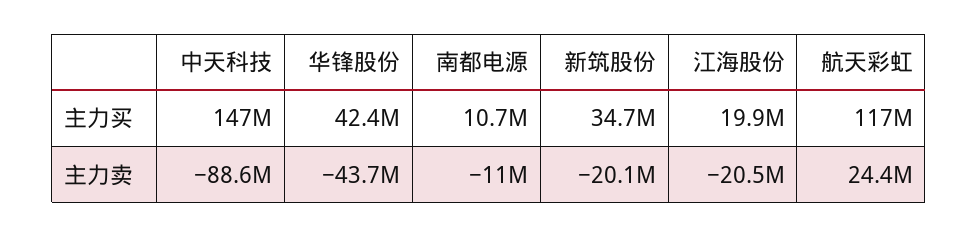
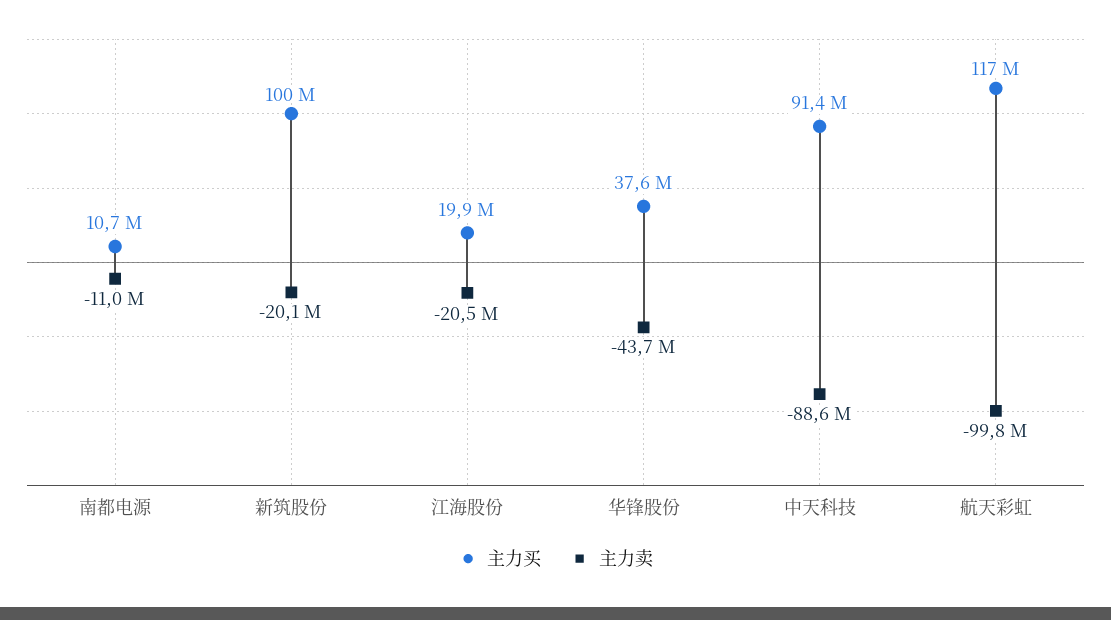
  {
    "主力买": {
-     "中天科技": 147000000,
+     "中天科技": 91400000,
-     "华锋股份": 42400000,
+     "华锋股份": 37600000,
      "南都电源": 10700000,
-     "新筑股份": 34700000,
+     "新筑股份": 100000000,
      "江海股份": 19900000,
      "航天彩虹": 117000000
    },
    "主力卖": {
      "中天科技": -88600000,
      "华锋股份": -43700000,
      "南都电源": -11000000,
      "新筑股份": -20100000,
      "江海股份": -20500000,
-     "航天彩虹": 24400000
+     "航天彩虹": -99800000
    }
  }

